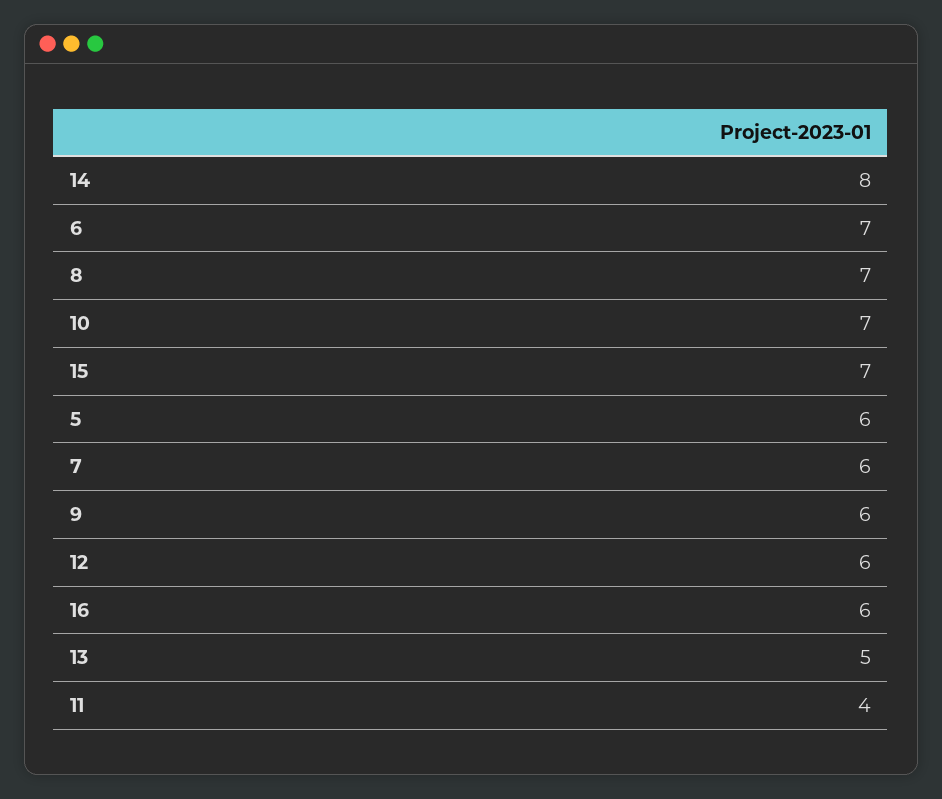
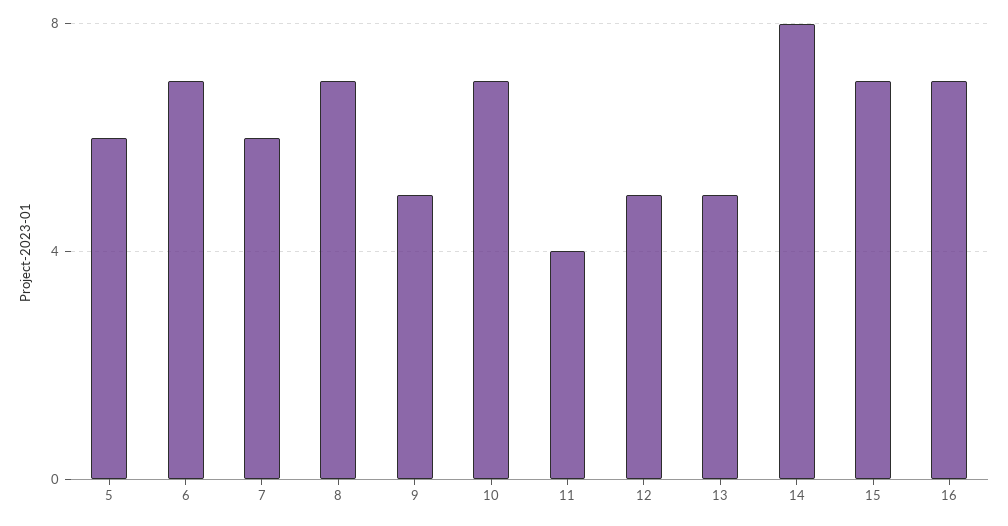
  {
    "14": 8,
    "6": 7,
    "8": 7,
    "10": 7,
    "15": 7,
    "5": 6,
    "7": 6,
-   "9": 6,
+   "9": 5,
-   "12": 6,
+   "12": 5,
-   "16": 6,
+   "16": 7,
    "13": 5,
    "11": 4
  }

